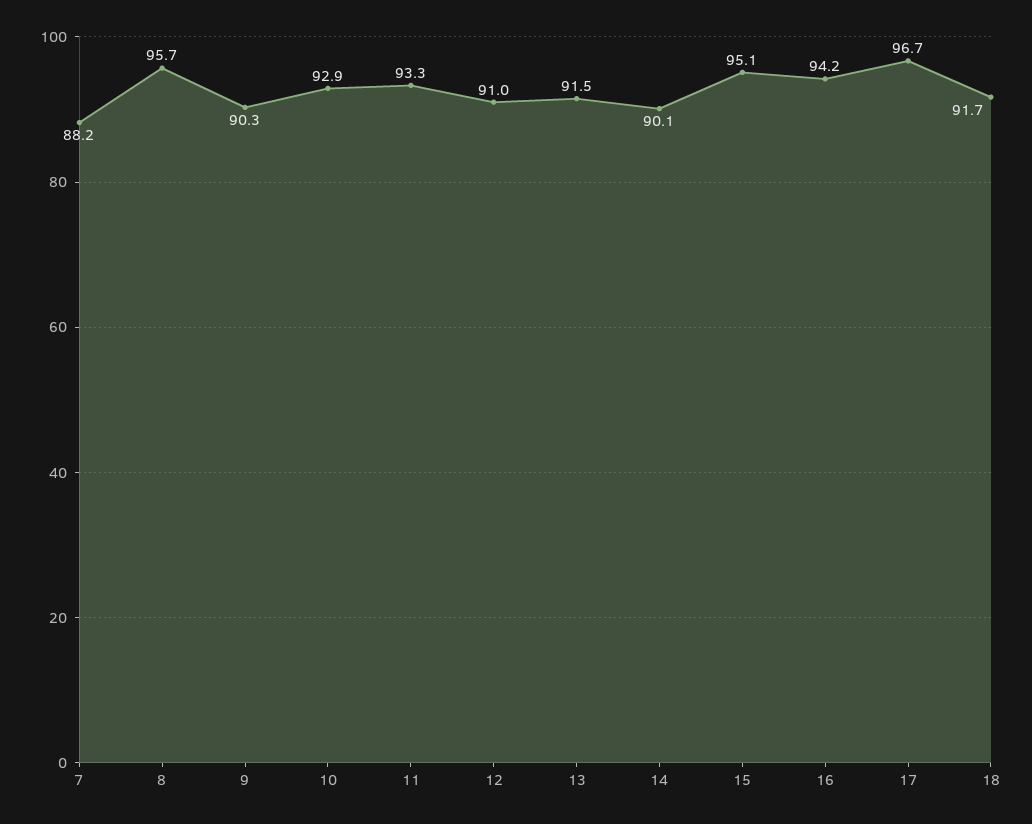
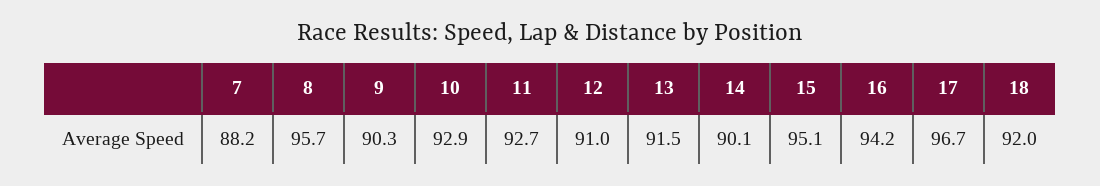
  {
    "7": 88.2,
    "8": 95.7,
    "9": 90.3,
    "10": 92.9,
-   "11": 93.3,
+   "11": 92.7,
    "12": 91,
    "13": 91.5,
    "14": 90.1,
    "15": 95.1,
    "16": 94.2,
    "17": 96.7,
-   "18": 91.7
+   "18": 92
  }

